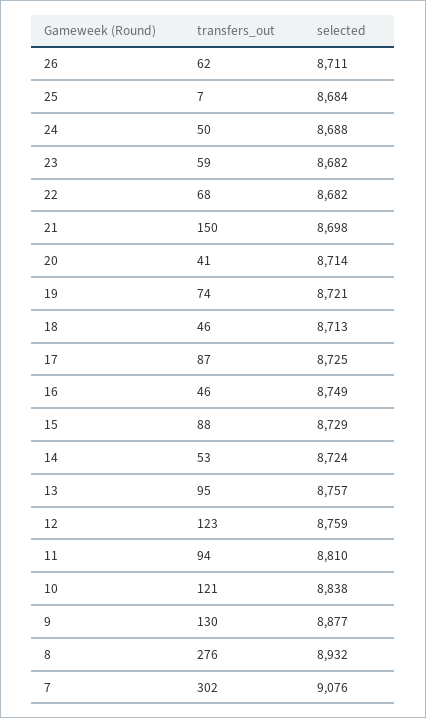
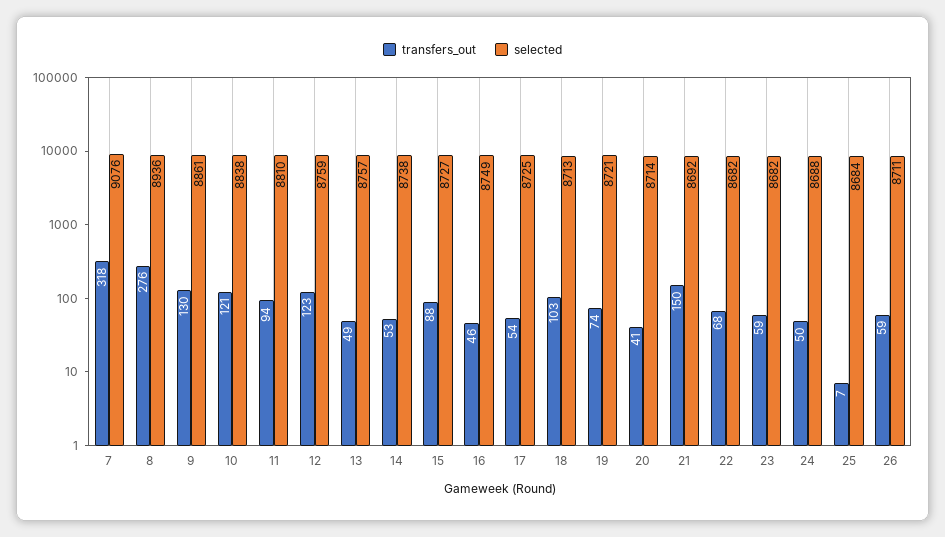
  {
    "transfers_out": {
-     "26": 62,
+     "26": 59,
      "25": 7,
      "24": 50,
      "23": 59,
      "22": 68,
      "21": 150,
      "20": 41,
      "19": 74,
-     "18": 46,
+     "18": 103,
-     "17": 87,
+     "17": 54,
      "16": 46,
      "15": 88,
      "14": 53,
-     "13": 95,
+     "13": 49,
      "12": 123,
      "11": 94,
      "10": 121,
      "9": 130,
      "8": 276,
-     "7": 302
+     "7": 318
    },
    "selected": {
      "26": 8711,
      "25": 8684,
      "24": 8688,
      "23": 8682,
      "22": 8682,
-     "21": 8698,
+     "21": 8692,
      "20": 8714,
      "19": 8721,
      "18": 8713,
      "17": 8725,
      "16": 8749,
-     "15": 8729,
+     "15": 8727,
-     "14": 8724,
+     "14": 8738,
      "13": 8757,
      "12": 8759,
      "11": 8810,
      "10": 8838,
-     "9": 8877,
+     "9": 8861,
-     "8": 8932,
+     "8": 8936,
      "7": 9076
    }
  }

